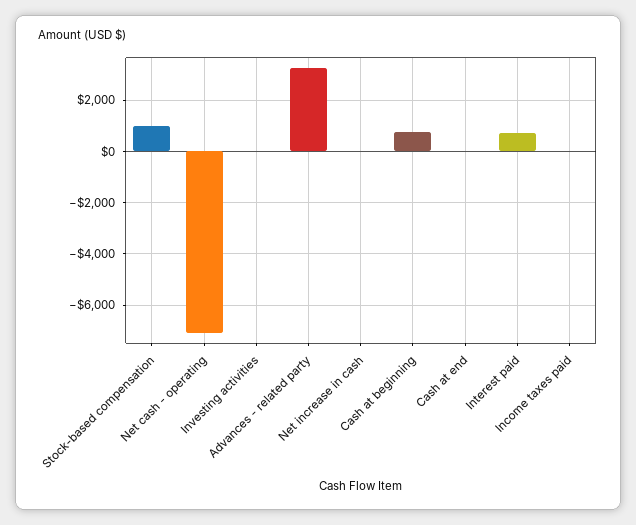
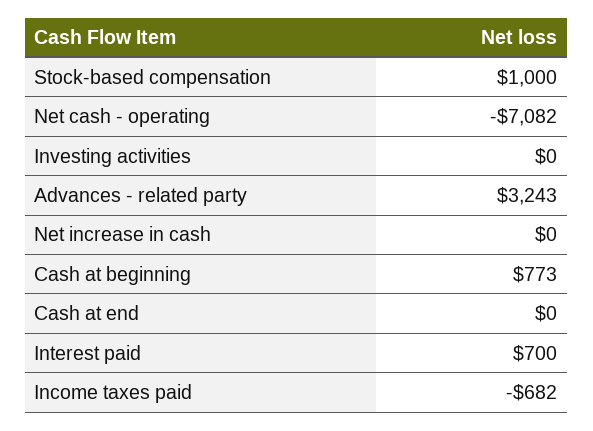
  {
    "Stock-based compensation": 1000,
    "Net cash - operating": -7082,
    "Investing activities": 0,
    "Advances - related party": 3243,
    "Net increase in cash": 0,
    "Cash at beginning": 773,
    "Cash at end": 0,
    "Interest paid": 700,
-   "Income taxes paid": 0
+   "Income taxes paid": -682
  }

